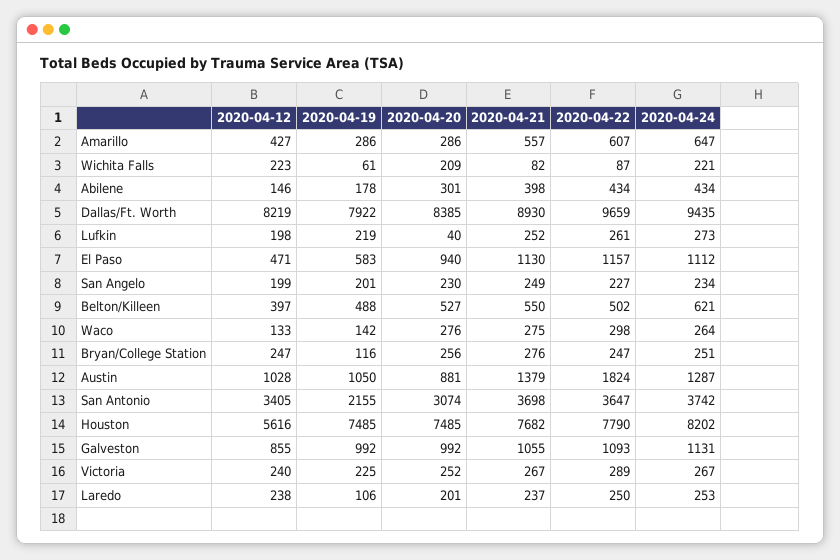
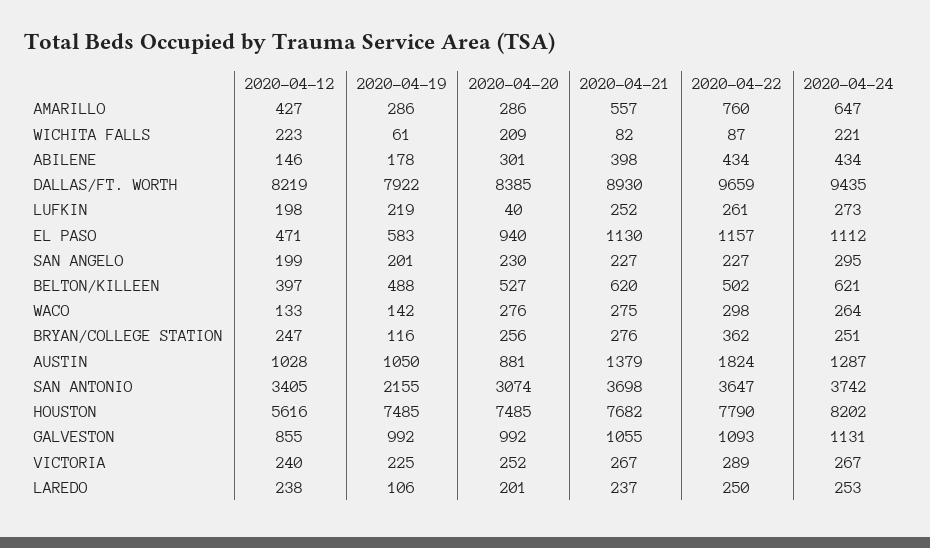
  {
    "2020-04-12": {
      "Amarillo": 427,
      "Wichita Falls": 223,
      "Abilene": 146,
      "Dallas/Ft. Worth": 8219,
      "Lufkin": 198,
      "El Paso": 471,
      "San Angelo": 199,
      "Belton/Killeen": 397,
      "Waco": 133,
      "Bryan/College Station": 247,
      "Austin": 1028,
      "San Antonio": 3405,
      "Houston": 5616,
      "Galveston": 855,
      "Victoria": 240,
      "Laredo": 238
    },
    "2020-04-19": {
      "Amarillo": 286,
      "Wichita Falls": 61,
      "Abilene": 178,
      "Dallas/Ft. Worth": 7922,
      "Lufkin": 219,
      "El Paso": 583,
      "San Angelo": 201,
      "Belton/Killeen": 488,
      "Waco": 142,
      "Bryan/College Station": 116,
      "Austin": 1050,
      "San Antonio": 2155,
      "Houston": 7485,
      "Galveston": 992,
      "Victoria": 225,
      "Laredo": 106
    },
    "2020-04-20": {
      "Amarillo": 286,
      "Wichita Falls": 209,
      "Abilene": 301,
      "Dallas/Ft. Worth": 8385,
      "Lufkin": 40,
      "El Paso": 940,
      "San Angelo": 230,
      "Belton/Killeen": 527,
      "Waco": 276,
      "Bryan/College Station": 256,
      "Austin": 881,
      "San Antonio": 3074,
      "Houston": 7485,
      "Galveston": 992,
      "Victoria": 252,
      "Laredo": 201
    },
    "2020-04-21": {
      "Amarillo": 557,
      "Wichita Falls": 82,
      "Abilene": 398,
      "Dallas/Ft. Worth": 8930,
      "Lufkin": 252,
      "El Paso": 1130,
-     "San Angelo": 249,
+     "San Angelo": 227,
-     "Belton/Killeen": 550,
+     "Belton/Killeen": 620,
      "Waco": 275,
      "Bryan/College Station": 276,
      "Austin": 1379,
      "San Antonio": 3698,
      "Houston": 7682,
      "Galveston": 1055,
      "Victoria": 267,
      "Laredo": 237
    },
    "2020-04-22": {
-     "Amarillo": 607,
+     "Amarillo": 760,
      "Wichita Falls": 87,
      "Abilene": 434,
      "Dallas/Ft. Worth": 9659,
      "Lufkin": 261,
      "El Paso": 1157,
      "San Angelo": 227,
      "Belton/Killeen": 502,
      "Waco": 298,
-     "Bryan/College Station": 247,
+     "Bryan/College Station": 362,
      "Austin": 1824,
      "San Antonio": 3647,
      "Houston": 7790,
      "Galveston": 1093,
      "Victoria": 289,
      "Laredo": 250
    },
    "2020-04-24": {
      "Amarillo": 647,
      "Wichita Falls": 221,
      "Abilene": 434,
      "Dallas/Ft. Worth": 9435,
      "Lufkin": 273,
      "El Paso": 1112,
-     "San Angelo": 234,
+     "San Angelo": 295,
      "Belton/Killeen": 621,
      "Waco": 264,
      "Bryan/College Station": 251,
      "Austin": 1287,
      "San Antonio": 3742,
      "Houston": 8202,
      "Galveston": 1131,
      "Victoria": 267,
      "Laredo": 253
    }
  }

